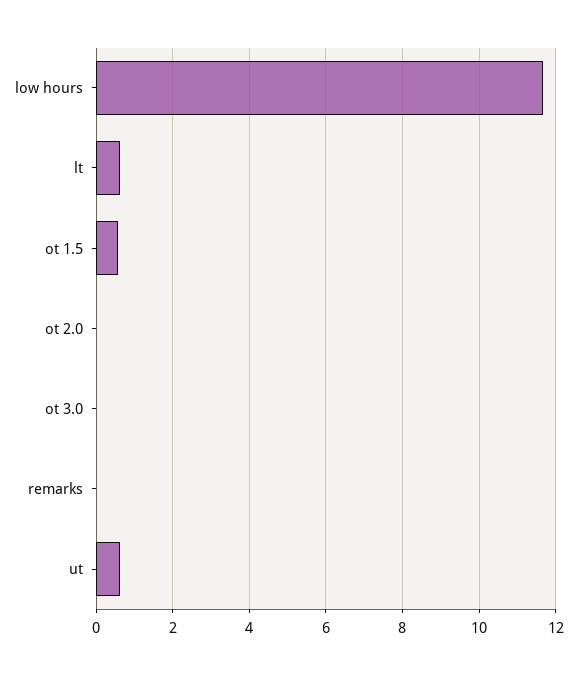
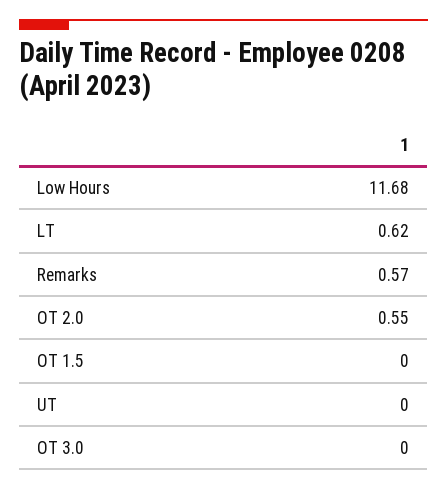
  {
    "low hours": 11.68,
    "lt": 0.62,
-   "ot 1.5": 0.6,
+   "ot 1.5": 0,
-   "ot 2.0": 0,
+   "ot 2.0": 0.55,
    "ot 3.0": 0,
-   "remarks": 0,
+   "remarks": 0.57,
-   "ut": 0.6
+   "ut": 0
  }

